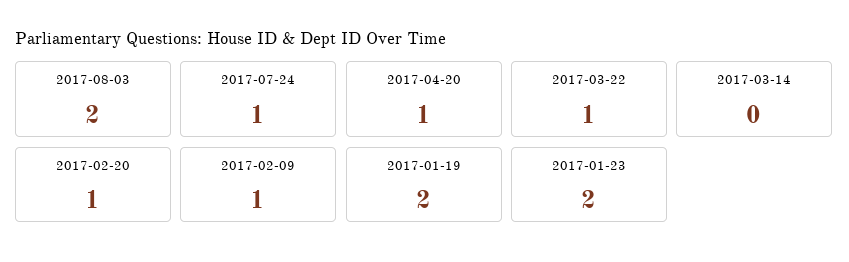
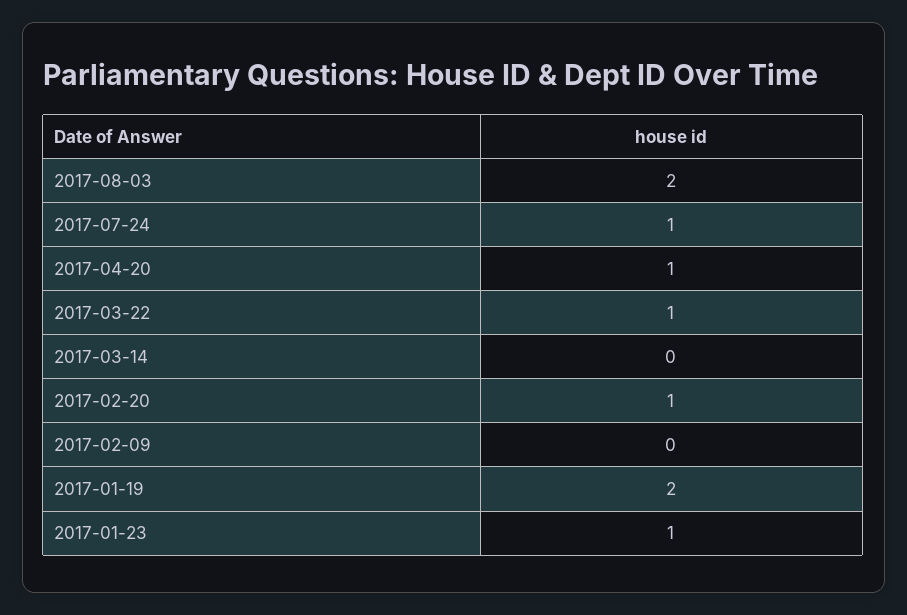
  {
    "2017-08-03": 2,
    "2017-07-24": 1,
    "2017-04-20": 1,
    "2017-03-22": 1,
    "2017-03-14": 0,
    "2017-02-20": 1,
-   "2017-02-09": 1,
+   "2017-02-09": 0,
    "2017-01-19": 2,
-   "2017-01-23": 2
+   "2017-01-23": 1
  }

